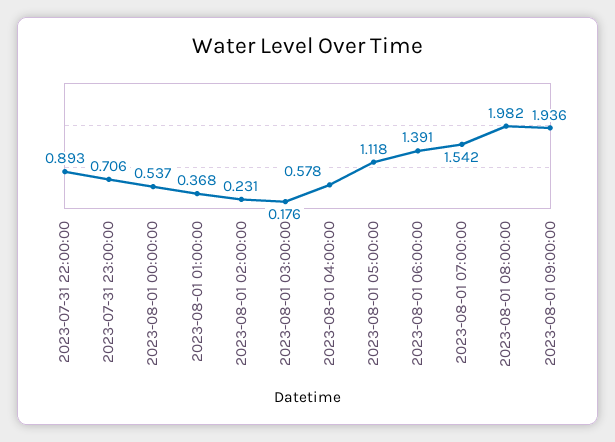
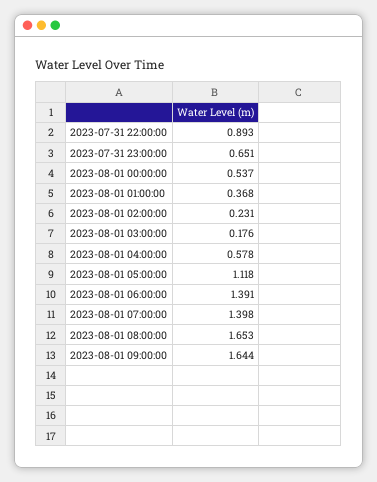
  {
    "2023-07-31 22:00:00": 0.893,
-   "2023-07-31 23:00:00": 0.706,
+   "2023-07-31 23:00:00": 0.651,
    "2023-08-01 00:00:00": 0.537,
    "2023-08-01 01:00:00": 0.368,
    "2023-08-01 02:00:00": 0.231,
    "2023-08-01 03:00:00": 0.176,
    "2023-08-01 04:00:00": 0.578,
    "2023-08-01 05:00:00": 1.118,
    "2023-08-01 06:00:00": 1.391,
-   "2023-08-01 07:00:00": 1.542,
+   "2023-08-01 07:00:00": 1.398,
-   "2023-08-01 08:00:00": 1.982,
+   "2023-08-01 08:00:00": 1.653,
-   "2023-08-01 09:00:00": 1.936
+   "2023-08-01 09:00:00": 1.644
  }

